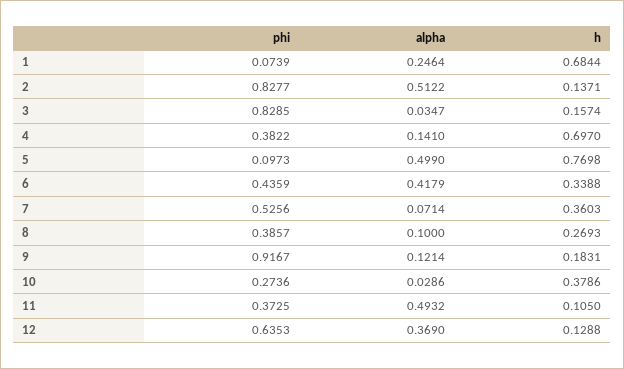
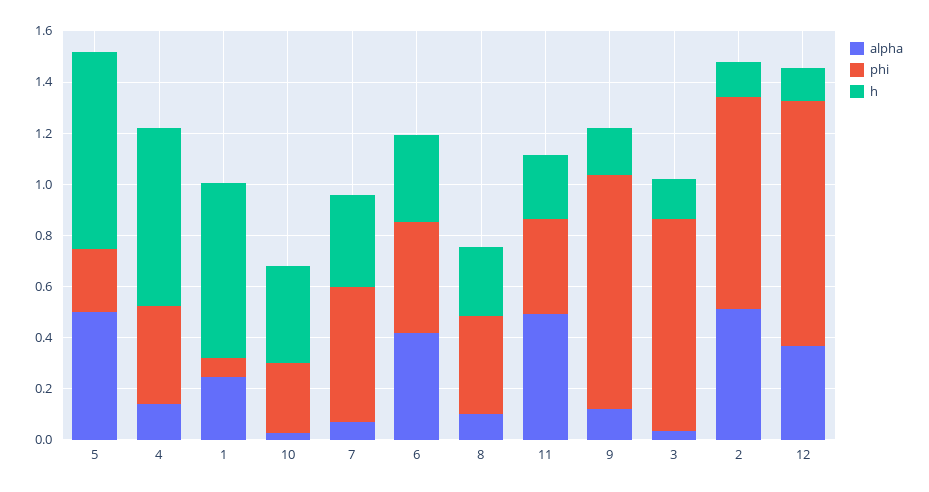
  {
    "phi": {
      "1": 0.0739,
      "2": 0.8277,
      "3": 0.8285,
      "4": 0.3822,
-     "5": 0.0973,
+     "5": 0.25,
      "6": 0.4359,
      "7": 0.5256,
      "8": 0.3857,
      "9": 0.9167,
      "10": 0.2736,
      "11": 0.3725,
-     "12": 0.6353
+     "12": 0.95
    },
    "alpha": {
      "1": 0.2464,
      "2": 0.5122,
      "3": 0.0347,
      "4": 0.141,
      "5": 0.499,
      "6": 0.4179,
      "7": 0.0714,
      "8": 0.1,
      "9": 0.1214,
      "10": 0.0286,
      "11": 0.4932,
      "12": 0.369
    },
    "h": {
      "1": 0.6844,
      "2": 0.1371,
      "3": 0.1574,
      "4": 0.697,
      "5": 0.7698,
      "6": 0.3388,
      "7": 0.3603,
      "8": 0.2693,
      "9": 0.1831,
      "10": 0.3786,
-     "11": 0.105,
+     "11": 0.25,
      "12": 0.1288
    }
  }

